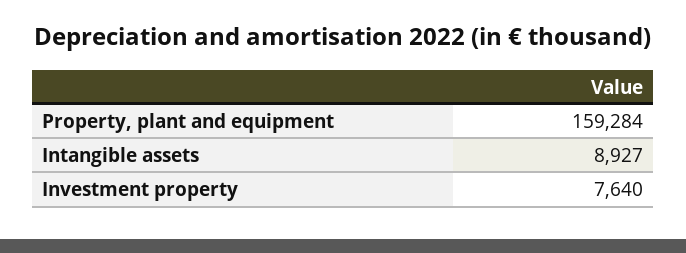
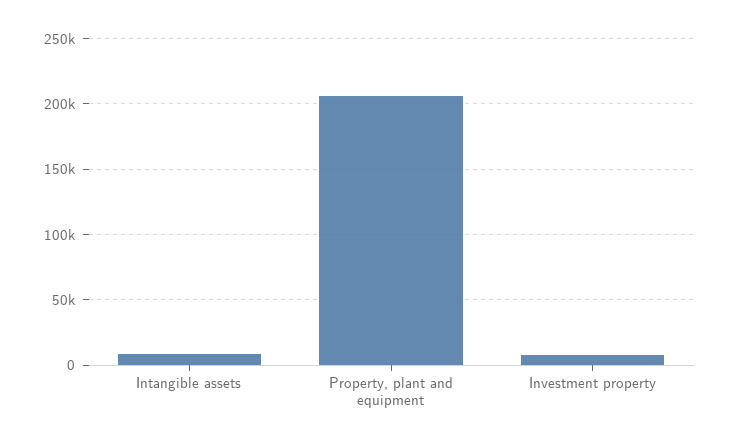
  {
-   "Property, plant and equipment": 159284,
+   "Property, plant and equipment": 205000,
    "Intangible assets": 8927,
    "Investment property": 7640
  }

